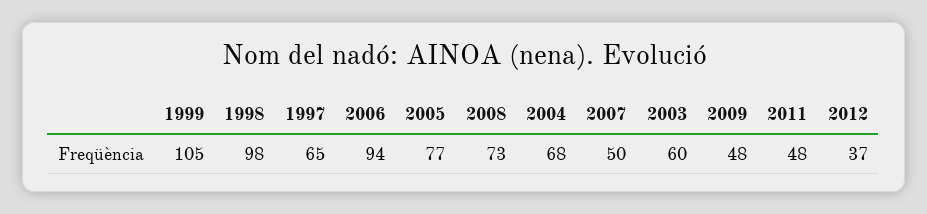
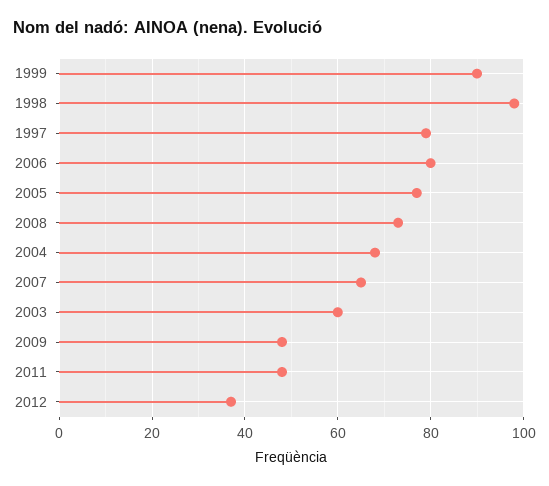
  {
-   "1999": 105,
+   "1999": 90,
    "1998": 98,
-   "1997": 65,
+   "1997": 80,
-   "2006": 94,
+   "2006": 80,
    "2005": 77,
    "2008": 73,
    "2004": 68,
-   "2007": 50,
+   "2007": 65,
    "2003": 60,
    "2009": 48,
    "2011": 48,
    "2012": 37
  }

